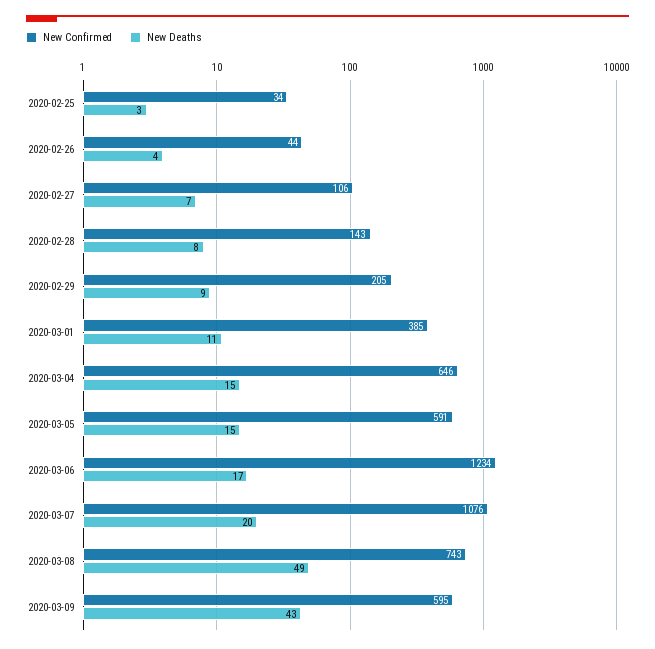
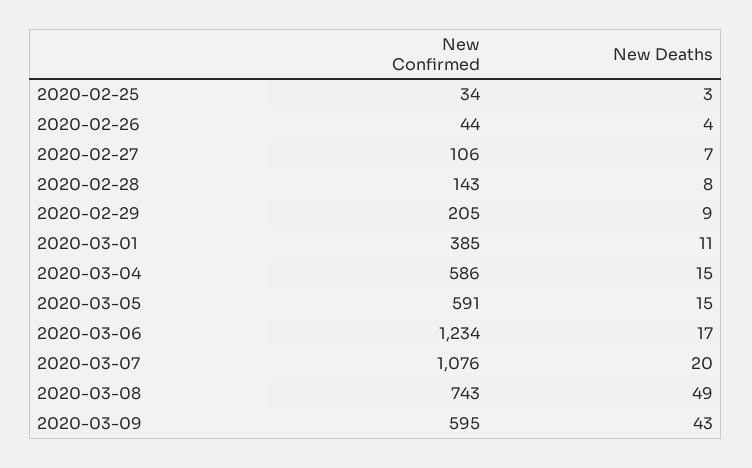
  {
    "New Confirmed": {
      "2020-02-25": 34,
      "2020-02-26": 44,
      "2020-02-27": 106,
      "2020-02-28": 143,
      "2020-02-29": 205,
      "2020-03-01": 385,
-     "2020-03-04": 646,
+     "2020-03-04": 586,
      "2020-03-05": 591,
      "2020-03-06": 1234,
      "2020-03-07": 1076,
      "2020-03-08": 743,
      "2020-03-09": 595
    },
    "New Deaths": {
      "2020-02-25": 3,
      "2020-02-26": 4,
      "2020-02-27": 7,
      "2020-02-28": 8,
      "2020-02-29": 9,
      "2020-03-01": 11,
      "2020-03-04": 15,
      "2020-03-05": 15,
      "2020-03-06": 17,
      "2020-03-07": 20,
      "2020-03-08": 49,
      "2020-03-09": 43
    }
  }

